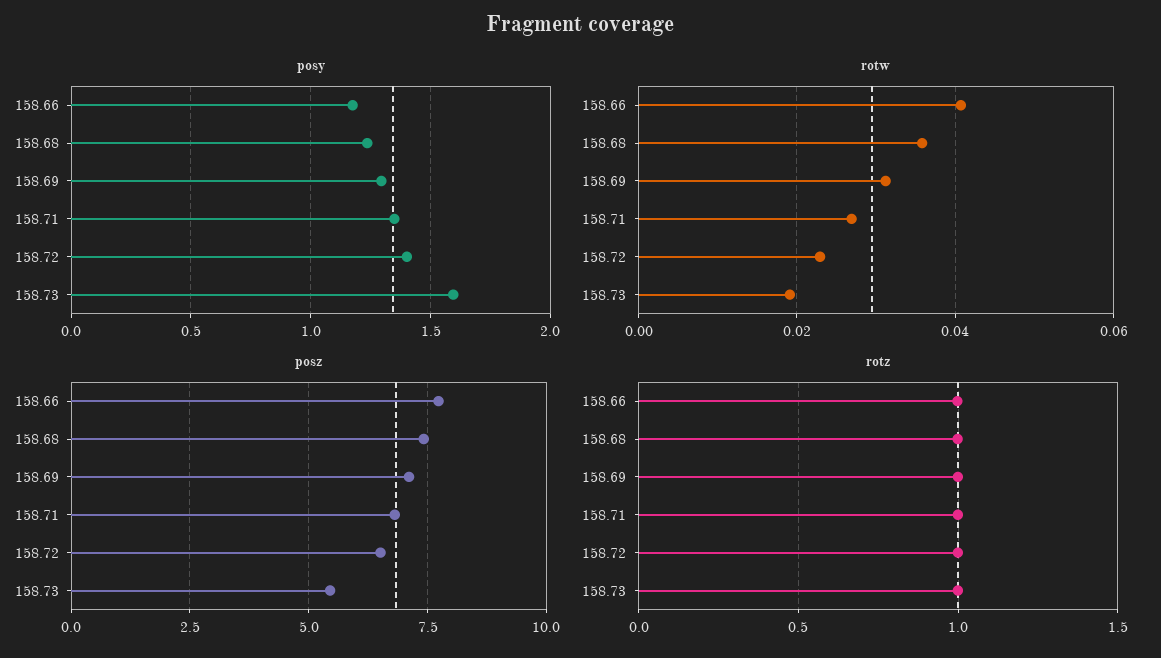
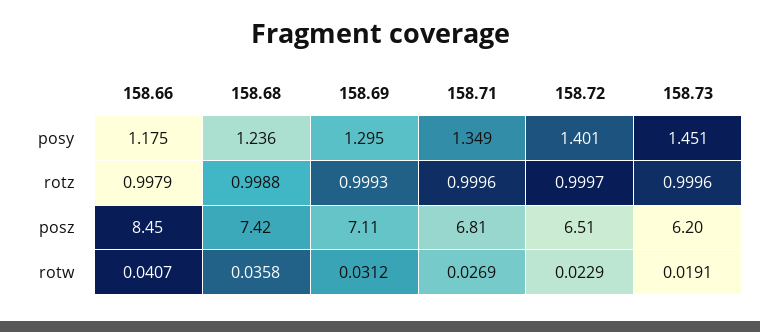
  {
    "posy": {
      "158.66": 1.175,
      "158.68": 1.236,
      "158.69": 1.295,
      "158.71": 1.349,
      "158.72": 1.401,
-     "158.73": 1.6
+     "158.73": 1.451
    },
    "rotw": {
      "158.66": 0.0407,
      "158.68": 0.0358,
      "158.69": 0.0312,
      "158.71": 0.0269,
      "158.72": 0.0229,
      "158.73": 0.0191
    },
    "posz": {
-     "158.66": 7.75,
+     "158.66": 8.45,
      "158.68": 7.42,
      "158.69": 7.11,
      "158.71": 6.81,
      "158.72": 6.51,
-     "158.73": 5.5
+     "158.73": 6.2
    },
    "rotz": {
      "158.66": 0.9979,
      "158.68": 0.9988,
      "158.69": 0.9993,
      "158.71": 0.9996,
      "158.72": 0.9997,
      "158.73": 0.9996
    }
  }

